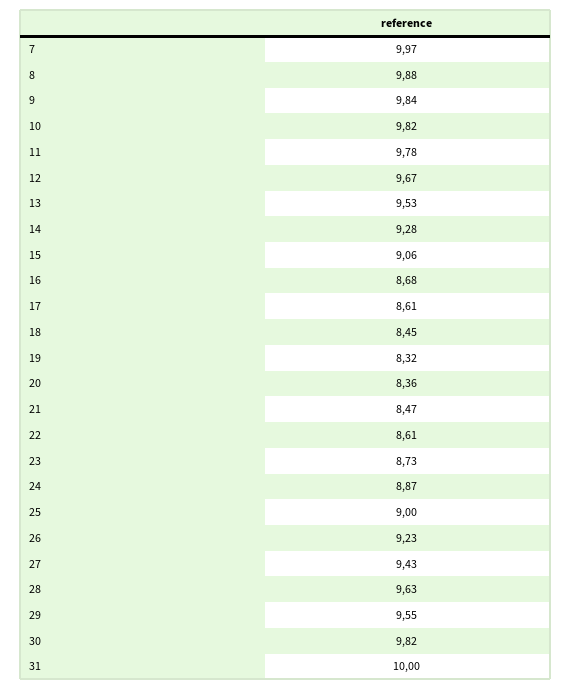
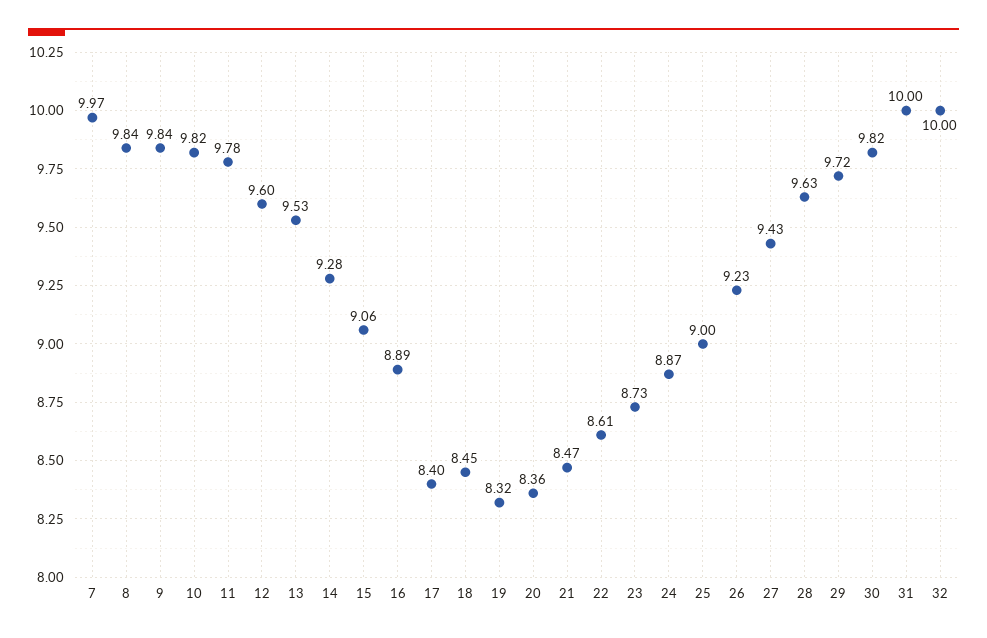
  {
    "7": 9.97,
-   "8": 9.88,
+   "8": 9.84,
    "9": 9.84,
    "10": 9.82,
    "11": 9.78,
-   "12": 9.67,
+   "12": 9.6,
    "13": 9.53,
    "14": 9.28,
    "15": 9.06,
-   "16": 8.68,
+   "16": 8.89,
-   "17": 8.61,
+   "17": 8.4,
    "18": 8.45,
    "19": 8.32,
    "20": 8.36,
    "21": 8.47,
    "22": 8.61,
    "23": 8.73,
    "24": 8.87,
    "25": 9,
    "26": 9.23,
    "27": 9.43,
    "28": 9.63,
-   "29": 9.55,
+   "29": 9.72,
    "30": 9.82,
-   "31": 10
+   "31": 10,
+   "32": 10
  }

